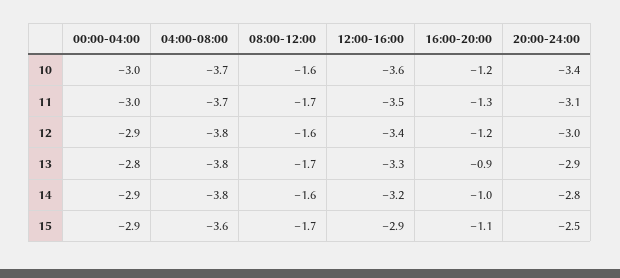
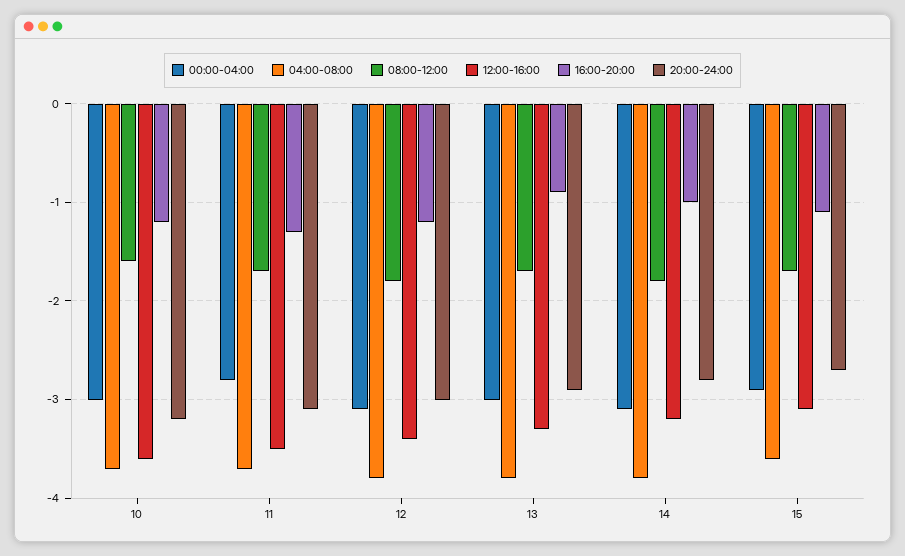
  {
    "00:00-04:00": {
      "10": -3,
-     "11": -3,
+     "11": -2.8,
-     "12": -2.9,
+     "12": -3.1,
-     "13": -2.8,
+     "13": -3,
-     "14": -2.9,
+     "14": -3.1,
      "15": -2.9
    },
    "04:00-08:00": {
      "10": -3.7,
      "11": -3.7,
      "12": -3.8,
      "13": -3.8,
      "14": -3.8,
      "15": -3.6
    },
    "08:00-12:00": {
      "10": -1.6,
      "11": -1.7,
-     "12": -1.6,
+     "12": -1.8,
      "13": -1.7,
-     "14": -1.6,
+     "14": -1.8,
      "15": -1.7
    },
    "12:00-16:00": {
      "10": -3.6,
      "11": -3.5,
      "12": -3.4,
      "13": -3.3,
      "14": -3.2,
-     "15": -2.9
+     "15": -3.1
    },
    "16:00-20:00": {
      "10": -1.2,
      "11": -1.3,
      "12": -1.2,
      "13": -0.9,
      "14": -1,
      "15": -1.1
    },
    "20:00-24:00": {
-     "10": -3.4,
+     "10": -3.2,
      "11": -3.1,
      "12": -3,
      "13": -2.9,
      "14": -2.8,
-     "15": -2.5
+     "15": -2.7
    }
  }

